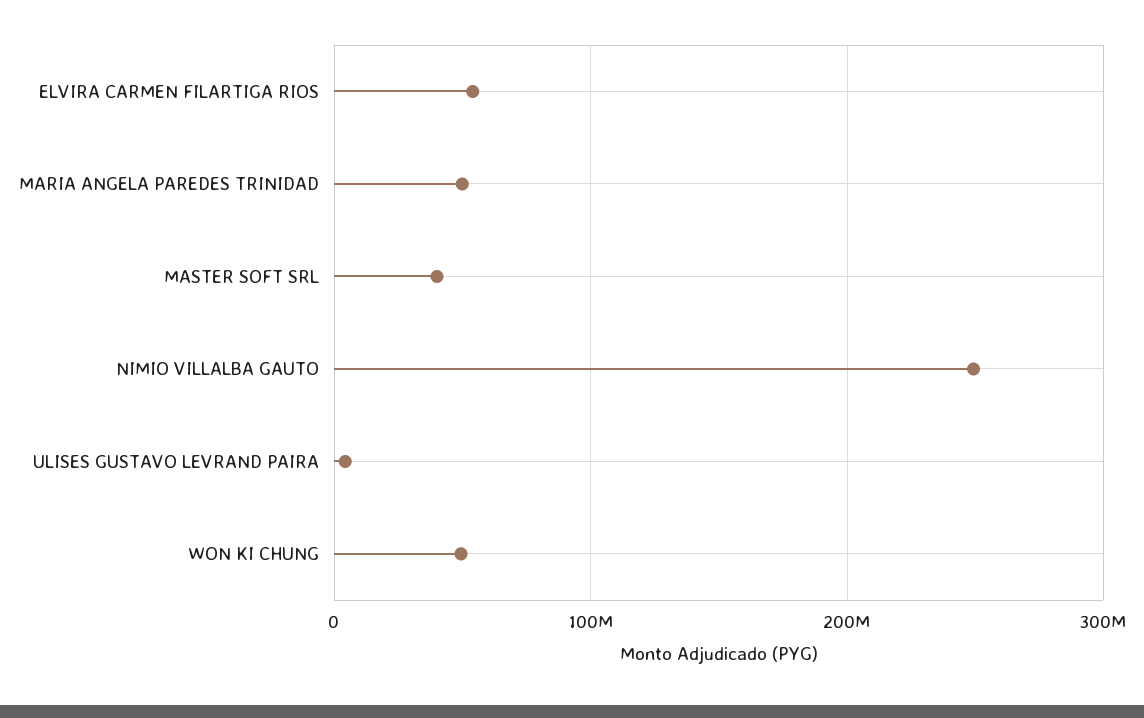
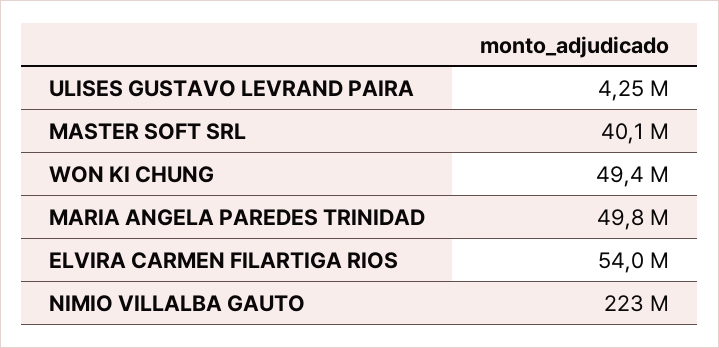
  {
    "ELVIRA CARMEN FILARTIGA RIOS": 54000000,
    "MARIA ANGELA PAREDES TRINIDAD": 49800000,
    "MASTER SOFT SRL": 40100000,
-   "NIMIO VILLALBA GAUTO": 250000000,
+   "NIMIO VILLALBA GAUTO": 223000000,
    "ULISES GUSTAVO LEVRAND PAIRA": 4250000,
    "WON KI CHUNG": 49400000
  }

